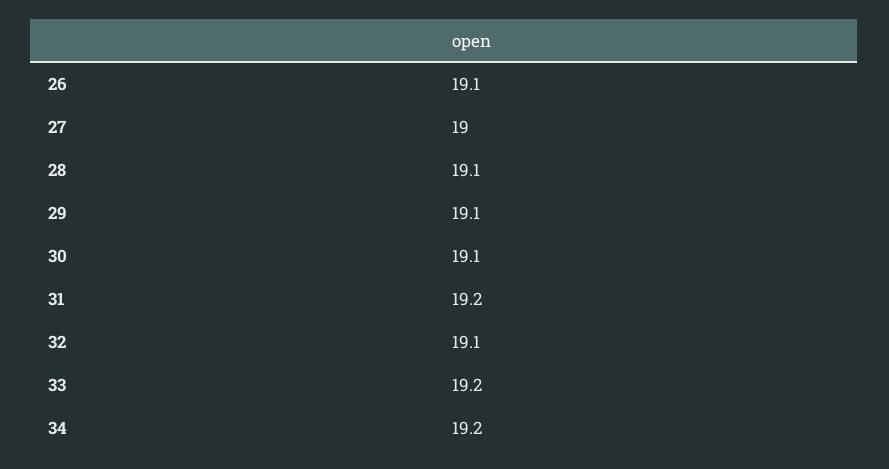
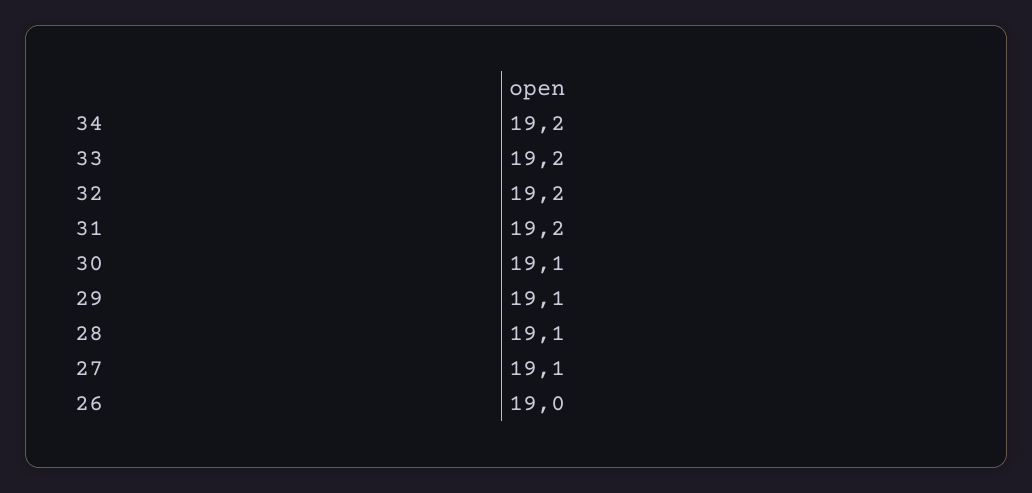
  {
-   "26": 19.1,
+   "26": 19,
-   "27": 19,
+   "27": 19.1,
    "28": 19.1,
    "29": 19.1,
    "30": 19.1,
    "31": 19.2,
-   "32": 19.1,
+   "32": 19.2,
    "33": 19.2,
    "34": 19.2
  }

